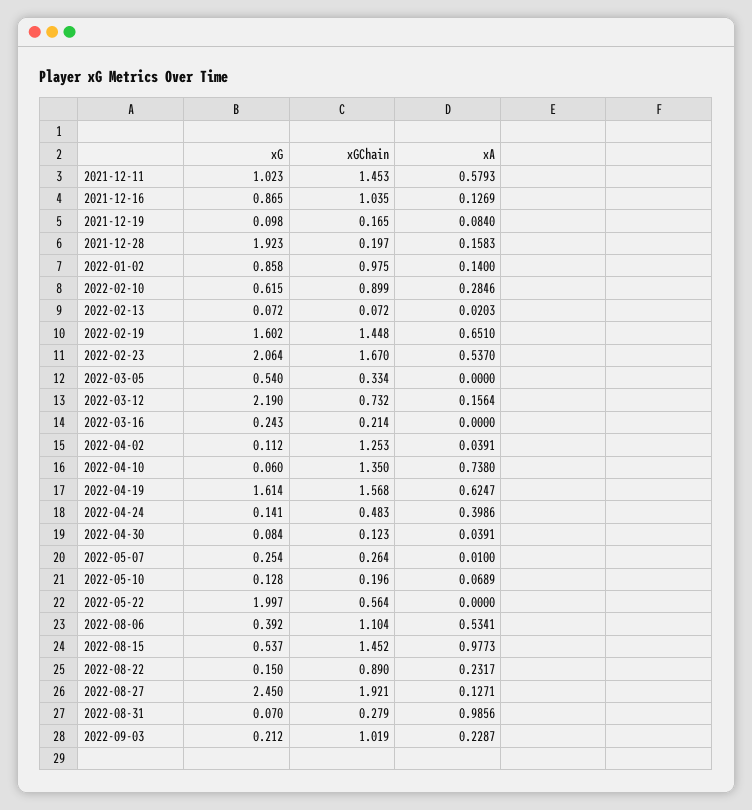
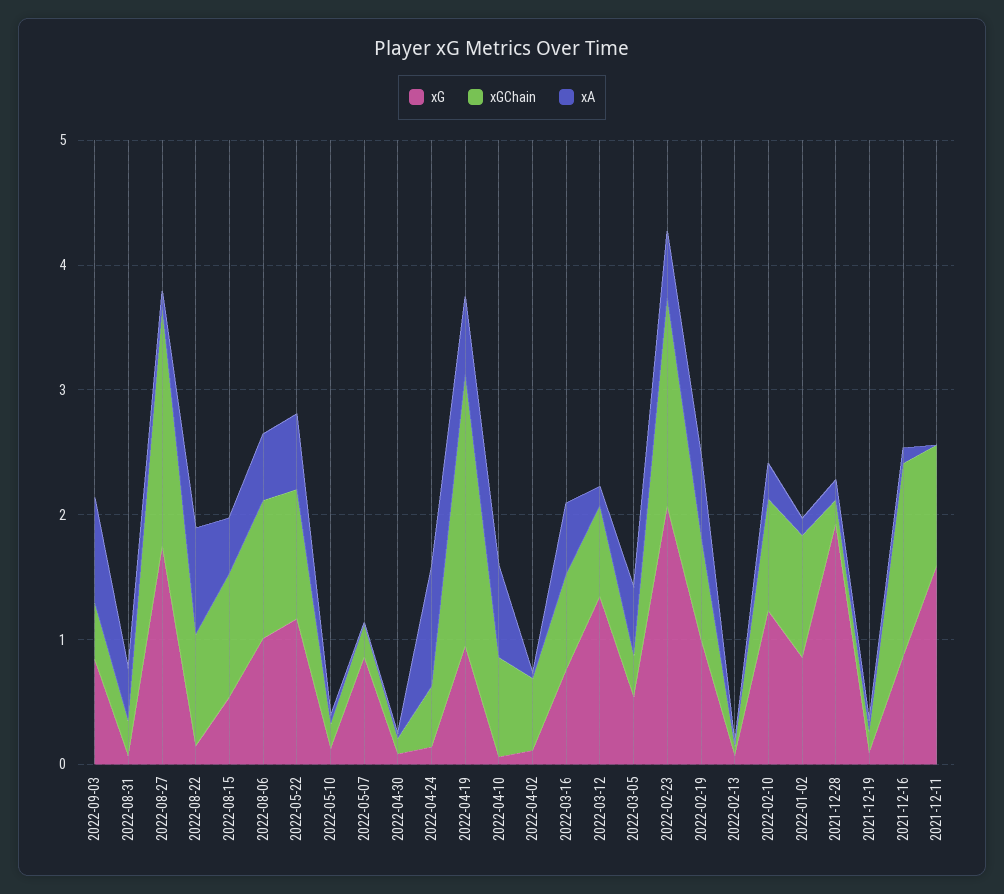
  {
    "xG": {
-     "2021-12-11": 1.023,
+     "2021-12-11": 1.6,
      "2021-12-16": 0.865,
      "2021-12-19": 0.098,
      "2021-12-28": 1.923,
      "2022-01-02": 0.858,
-     "2022-02-10": 0.615,
+     "2022-02-10": 1.2,
      "2022-02-13": 0.072,
-     "2022-02-19": 1.602,
+     "2022-02-19": 1,
      "2022-02-23": 2.064,
      "2022-03-05": 0.54,
-     "2022-03-12": 2.19,
+     "2022-03-12": 1.4,
-     "2022-03-16": 0.243,
+     "2022-03-16": 0.8,
      "2022-04-02": 0.112,
      "2022-04-10": 0.06,
-     "2022-04-19": 1.614,
+     "2022-04-19": 1,
      "2022-04-24": 0.141,
      "2022-04-30": 0.084,
-     "2022-05-07": 0.254,
+     "2022-05-07": 0.8,
      "2022-05-10": 0.128,
-     "2022-05-22": 1.997,
+     "2022-05-22": 1.2,
-     "2022-08-06": 0.392,
+     "2022-08-06": 1,
      "2022-08-15": 0.537,
      "2022-08-22": 0.15,
-     "2022-08-27": 2.45,
+     "2022-08-27": 1.8,
      "2022-08-31": 0.07,
-     "2022-09-03": 0.212
+     "2022-09-03": 0.8
    },
    "xGChain": {
-     "2021-12-11": 1.453,
+     "2021-12-11": 1,
-     "2021-12-16": 1.035,
+     "2021-12-16": 1.6,
      "2021-12-19": 0.165,
      "2021-12-28": 0.197,
      "2022-01-02": 0.975,
      "2022-02-10": 0.899,
      "2022-02-13": 0.072,
-     "2022-02-19": 1.448,
+     "2022-02-19": 0.8,
      "2022-02-23": 1.67,
      "2022-03-05": 0.334,
      "2022-03-12": 0.732,
-     "2022-03-16": 0.214,
+     "2022-03-16": 0.8,
-     "2022-04-02": 1.253,
+     "2022-04-02": 0.6,
-     "2022-04-10": 1.35,
+     "2022-04-10": 0.8,
-     "2022-04-19": 1.568,
+     "2022-04-19": 2.2,
      "2022-04-24": 0.483,
      "2022-04-30": 0.123,
      "2022-05-07": 0.264,
      "2022-05-10": 0.196,
-     "2022-05-22": 0.564,
+     "2022-05-22": 1,
      "2022-08-06": 1.104,
-     "2022-08-15": 1.452,
+     "2022-08-15": 1,
      "2022-08-22": 0.89,
      "2022-08-27": 1.921,
      "2022-08-31": 0.279,
-     "2022-09-03": 1.019
+     "2022-09-03": 0.4
    },
    "xA": {
-     "2021-12-11": 0.5793,
+     "2021-12-11": 0,
      "2021-12-16": 0.1269,
      "2021-12-19": 0.084,
      "2021-12-28": 0.1583,
      "2022-01-02": 0.14,
      "2022-02-10": 0.2846,
      "2022-02-13": 0.0203,
      "2022-02-19": 0.651,
      "2022-02-23": 0.537,
-     "2022-03-05": 0,
+     "2022-03-05": 0.6,
      "2022-03-12": 0.1564,
-     "2022-03-16": 0,
+     "2022-03-16": 0.6,
      "2022-04-02": 0.0391,
      "2022-04-10": 0.738,
      "2022-04-19": 0.6247,
-     "2022-04-24": 0.3986,
+     "2022-04-24": 1,
      "2022-04-30": 0.0391,
      "2022-05-07": 0.01,
      "2022-05-10": 0.0689,
-     "2022-05-22": 0,
+     "2022-05-22": 0.6,
      "2022-08-06": 0.5341,
-     "2022-08-15": 0.9773,
+     "2022-08-15": 0.4,
-     "2022-08-22": 0.2317,
+     "2022-08-22": 0.8,
      "2022-08-27": 0.1271,
-     "2022-08-31": 0.9856,
+     "2022-08-31": 0.4,
-     "2022-09-03": 0.2287
+     "2022-09-03": 0.8
    }
  }

